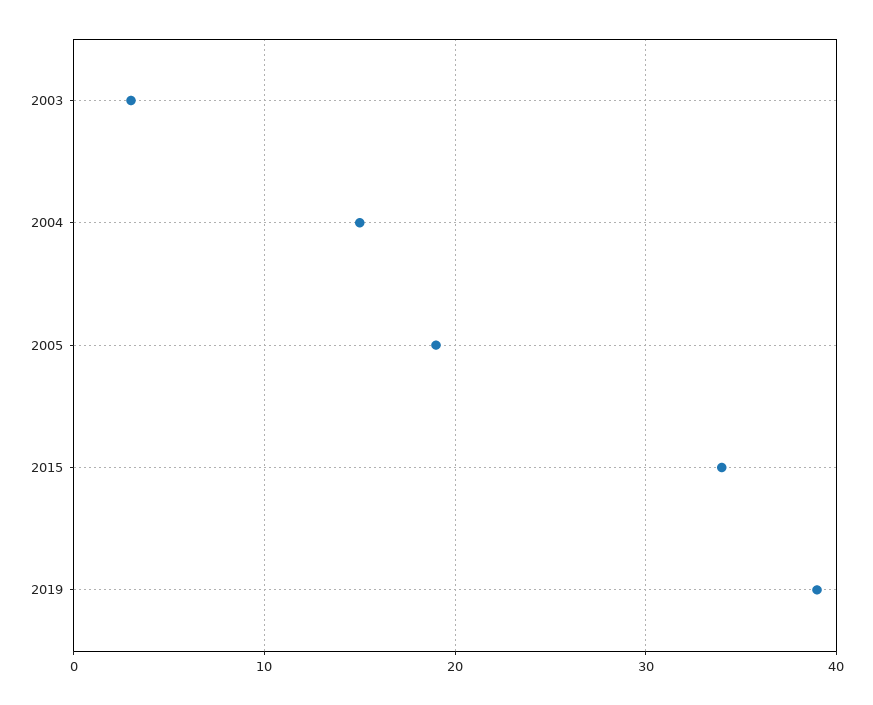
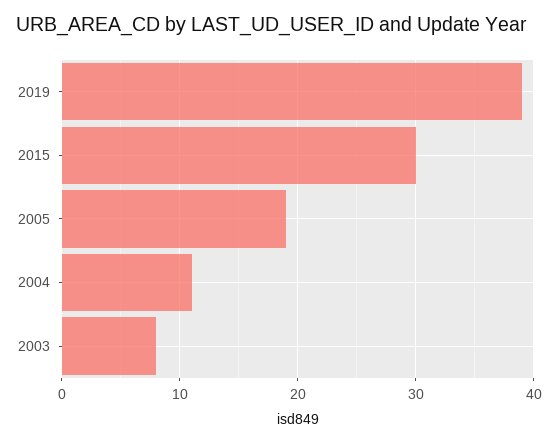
  {
-   "2003": 3,
+   "2003": 8,
-   "2004": 15,
+   "2004": 11,
    "2005": 19,
-   "2015": 34,
+   "2015": 30,
    "2019": 39
  }

